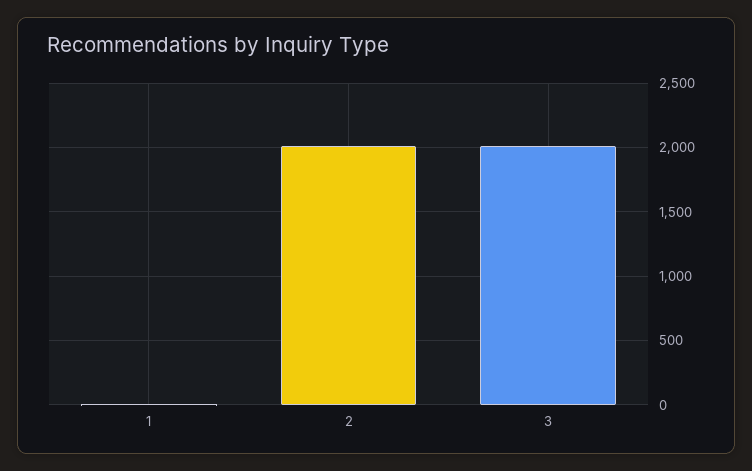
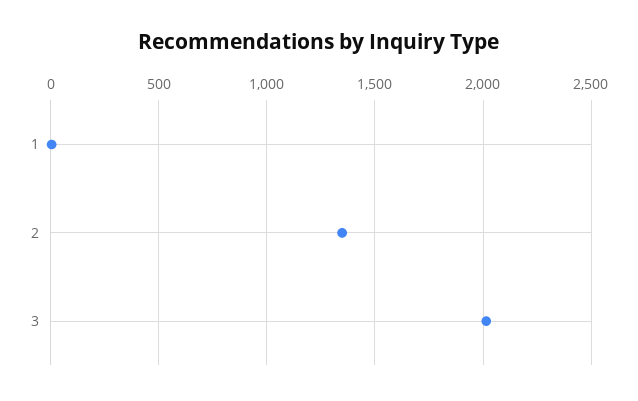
  {
    "1": 0,
-   "2": 2000,
+   "2": 1350,
    "3": 2000
  }

